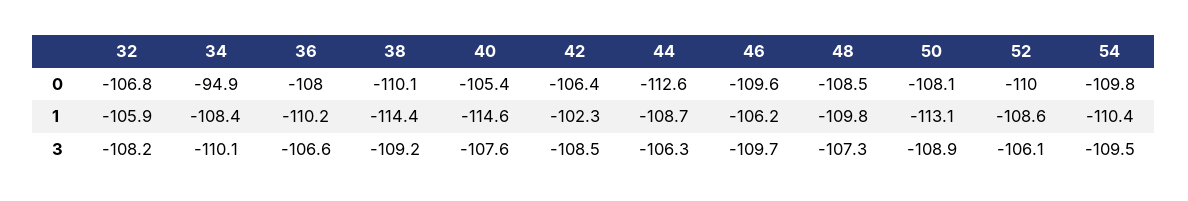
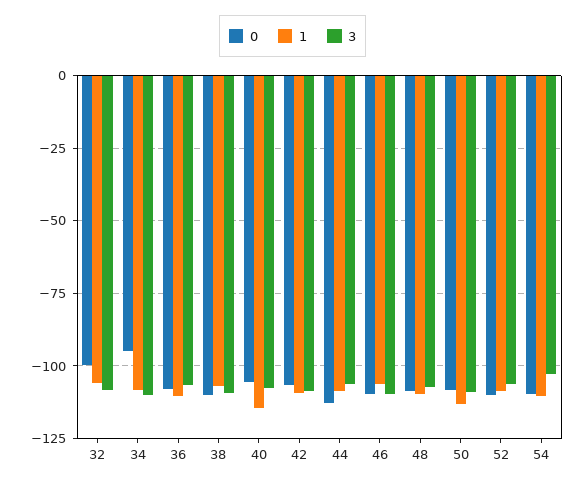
  {
    "0": {
-     "32": -106.8,
+     "32": -100,
      "34": -94.9,
      "36": -108,
      "38": -110.1,
      "40": -105.4,
      "42": -106.4,
      "44": -112.6,
      "46": -109.6,
      "48": -108.5,
      "50": -108.1,
      "52": -110,
      "54": -109.8
    },
    "1": {
      "32": -105.9,
      "34": -108.4,
      "36": -110.2,
-     "38": -114.4,
+     "38": -107.5,
      "40": -114.6,
-     "42": -102.3,
+     "42": -110,
      "44": -108.7,
      "46": -106.2,
      "48": -109.8,
      "50": -113.1,
      "52": -108.6,
      "54": -110.4
    },
    "3": {
      "32": -108.2,
      "34": -110.1,
      "36": -106.6,
      "38": -109.2,
      "40": -107.6,
      "42": -108.5,
      "44": -106.3,
      "46": -109.7,
      "48": -107.3,
      "50": -108.9,
      "52": -106.1,
-     "54": -109.5
+     "54": -102.5
    }
  }

